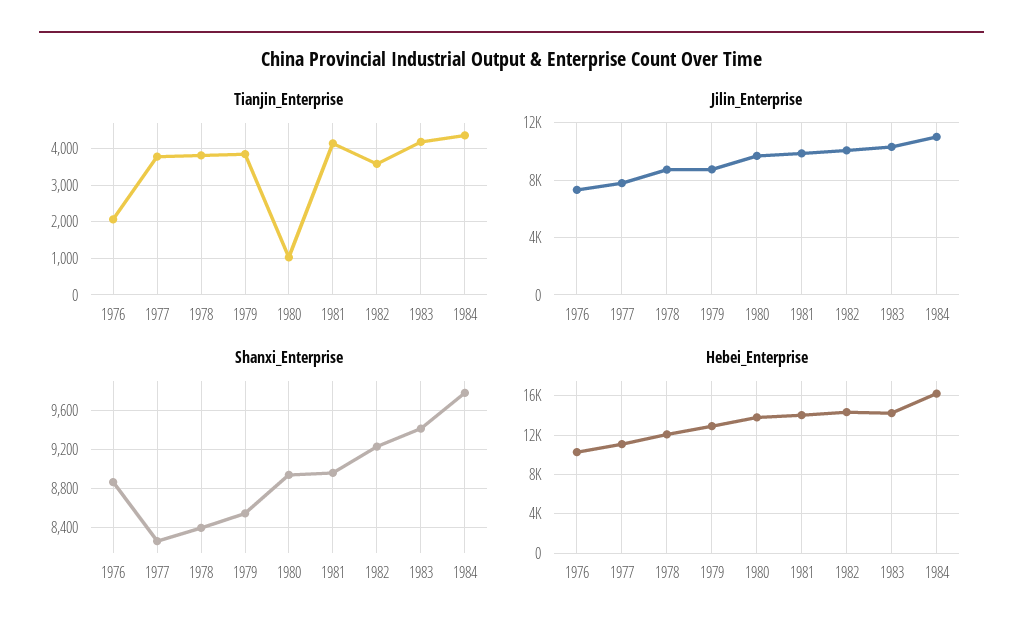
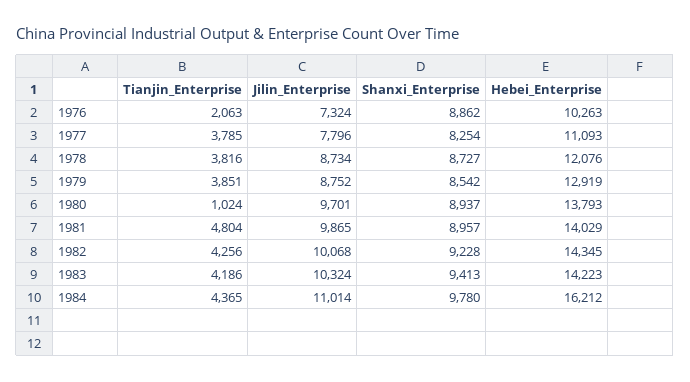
  {
    "Tianjin_Enterprise": {
      "1976": 2063,
      "1977": 3785,
      "1978": 3816,
      "1979": 3851,
      "1980": 1024,
-     "1981": 4200,
+     "1981": 4804,
-     "1982": 3600,
+     "1982": 4256,
      "1983": 4186,
      "1984": 4365
    },
    "Jilin_Enterprise": {
      "1976": 7324,
      "1977": 7796,
      "1978": 8734,
      "1979": 8752,
      "1980": 9701,
      "1981": 9865,
      "1982": 10068,
      "1983": 10324,
      "1984": 11014
    },
    "Shanxi_Enterprise": {
      "1976": 8862,
      "1977": 8254,
-     "1978": 8400,
+     "1978": 8727,
      "1979": 8542,
      "1980": 8937,
      "1981": 8957,
      "1982": 9228,
      "1983": 9413,
      "1984": 9780
    },
    "Hebei_Enterprise": {
      "1976": 10263,
      "1977": 11093,
      "1978": 12076,
      "1979": 12919,
      "1980": 13793,
      "1981": 14029,
      "1982": 14345,
      "1983": 14223,
      "1984": 16212
    }
  }

